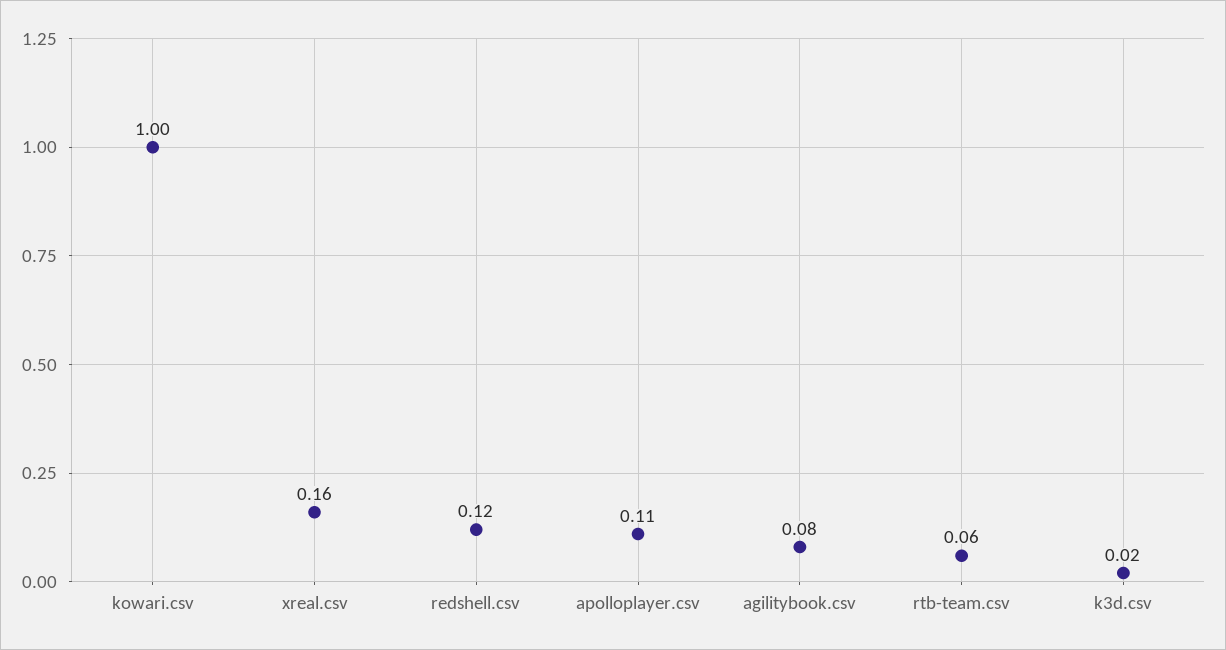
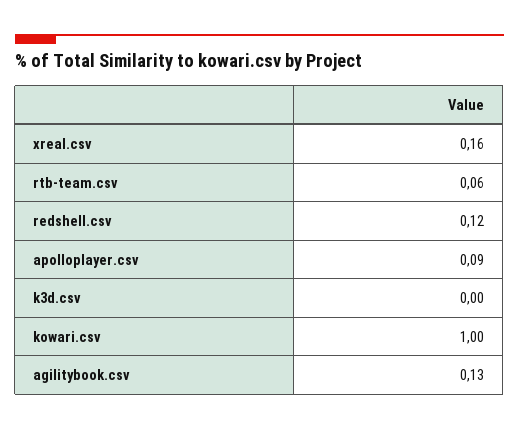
  {
    "kowari.csv": 1,
    "xreal.csv": 0.16,
    "redshell.csv": 0.12,
-   "apolloplayer.csv": 0.11,
+   "apolloplayer.csv": 0.09,
-   "agilitybook.csv": 0.08,
+   "agilitybook.csv": 0.13,
    "rtb-team.csv": 0.06,
-   "k3d.csv": 0.02
+   "k3d.csv": 0
  }

